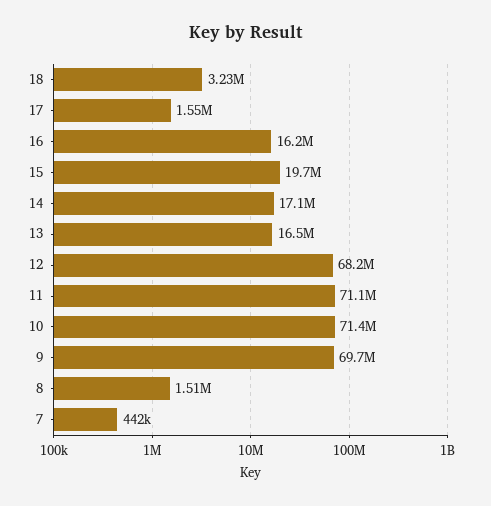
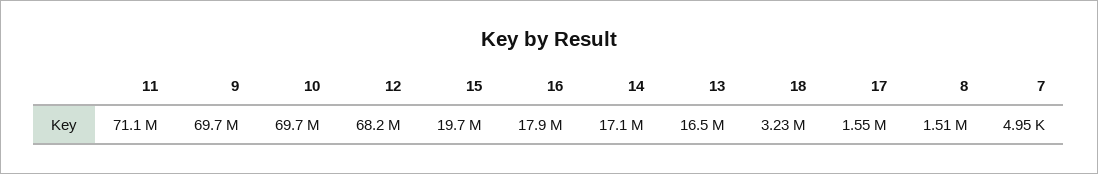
  {
    "18": 3230000,
    "17": 1550000,
-   "16": 16200000,
+   "16": 17900000,
    "15": 19700000,
    "14": 17100000,
    "13": 16500000,
    "12": 68200000,
    "11": 71100000,
-   "10": 71400000,
+   "10": 69700000,
    "9": 69700000,
    "8": 1510000,
-   "7": 442000
+   "7": 4950
  }

